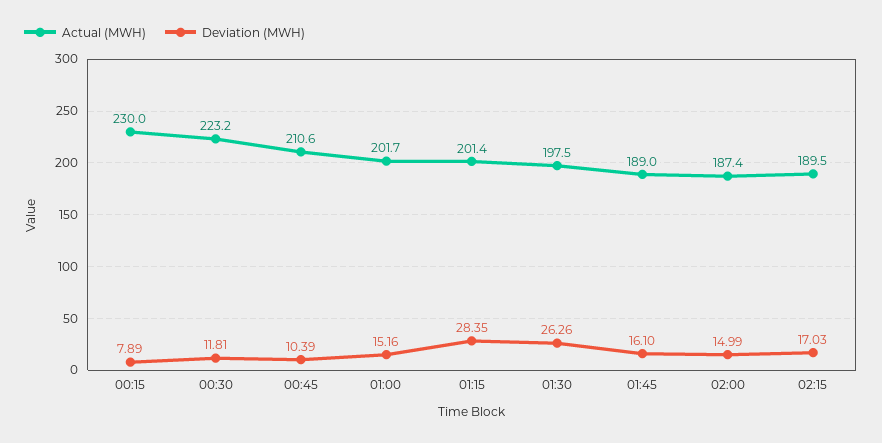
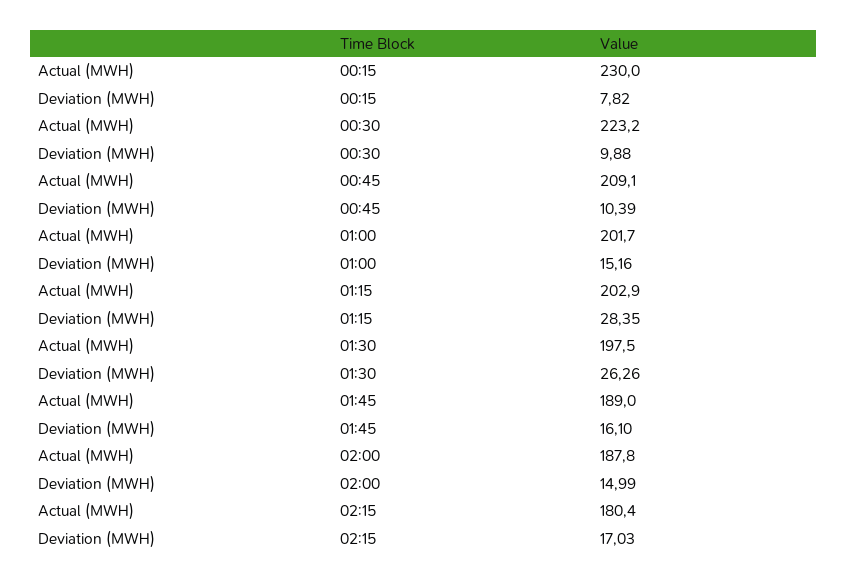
  {
    "Actual (MWH)": {
      "00:15": 230,
      "00:30": 223.2,
-     "00:45": 210.6,
+     "00:45": 209.1,
      "01:00": 201.7,
-     "01:15": 201.4,
+     "01:15": 202.9,
      "01:30": 197.5,
      "01:45": 189,
-     "02:00": 187.4,
+     "02:00": 187.8,
-     "02:15": 189.5
+     "02:15": 180.4
    },
    "Deviation (MWH)": {
-     "00:15": 7.89,
+     "00:15": 7.82,
-     "00:30": 11.81,
+     "00:30": 9.88,
      "00:45": 10.39,
      "01:00": 15.16,
      "01:15": 28.35,
      "01:30": 26.26,
      "01:45": 16.1,
      "02:00": 14.99,
      "02:15": 17.03
    }
  }

